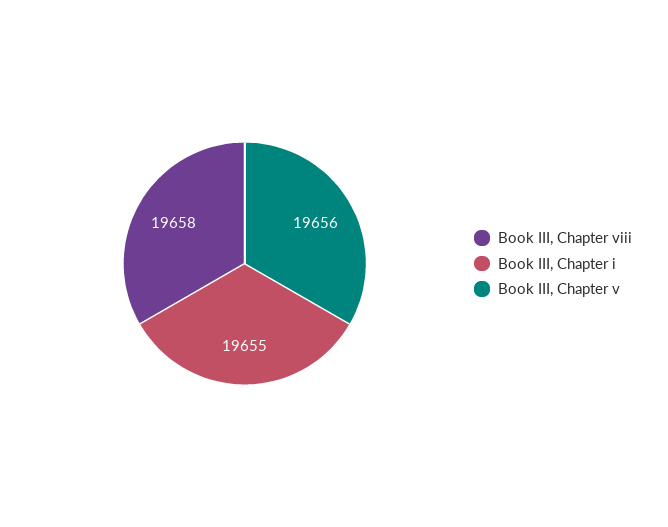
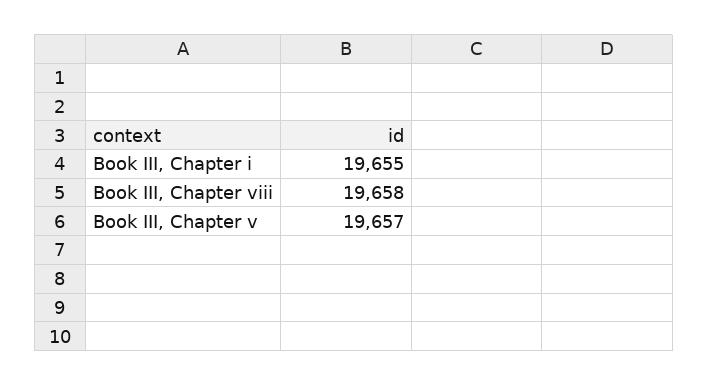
  {
    "Book III, Chapter viii": 19658,
    "Book III, Chapter i": 19655,
-   "Book III, Chapter v": 19656
+   "Book III, Chapter v": 19657
  }

